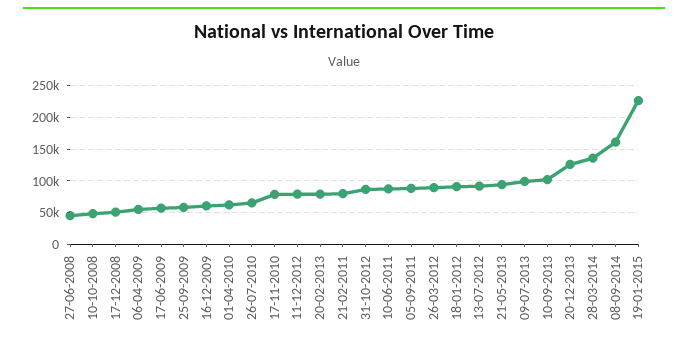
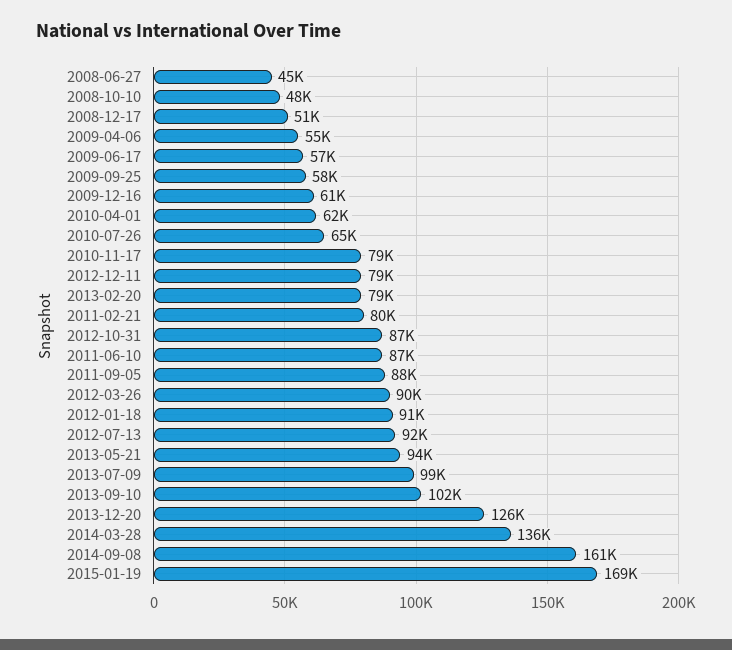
  {
    "27-06-2008": 45000,
    "10-10-2008": 48000,
    "17-12-2008": 51000,
    "06-04-2009": 55000,
    "17-06-2009": 57000,
    "25-09-2009": 58000,
    "16-12-2009": 61000,
    "01-04-2010": 62000,
    "26-07-2010": 65000,
    "17-11-2010": 79000,
    "11-12-2012": 79000,
    "20-02-2013": 79000,
    "21-02-2011": 80000,
    "31-10-2012": 87000,
    "10-06-2011": 87000,
    "05-09-2011": 88000,
    "26-03-2012": 90000,
    "18-01-2012": 91000,
    "13-07-2012": 92000,
    "21-05-2013": 94000,
    "09-07-2013": 99000,
    "10-09-2013": 102000,
    "20-12-2013": 126000,
    "28-03-2014": 136000,
    "08-09-2014": 161000,
-   "19-01-2015": 230000
+   "19-01-2015": 169000
  }

